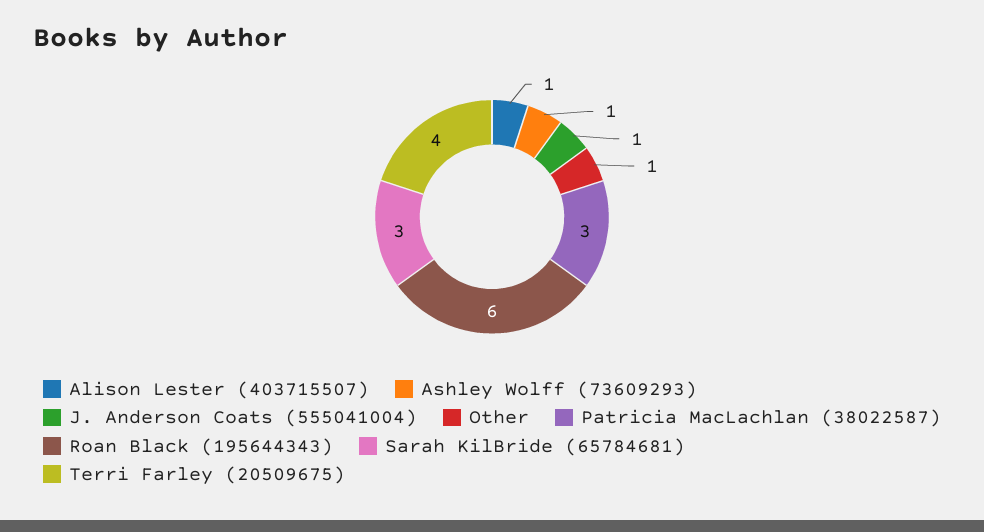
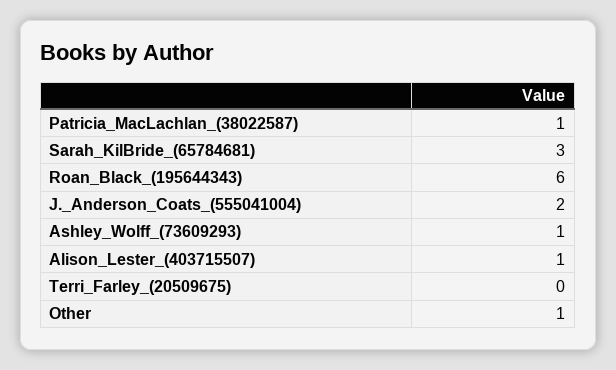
  {
    "Alison Lester (403715507)": 1,
    "Ashley Wolff (73609293)": 1,
-   "J. Anderson Coats (555041004)": 1,
+   "J. Anderson Coats (555041004)": 2,
    "Other": 1,
-   "Patricia MacLachlan (38022587)": 3,
+   "Patricia MacLachlan (38022587)": 1,
    "Roan Black (195644343)": 6,
    "Sarah KilBride (65784681)": 3,
-   "Terri Farley (20509675)": 4
+   "Terri Farley (20509675)": 0
  }

